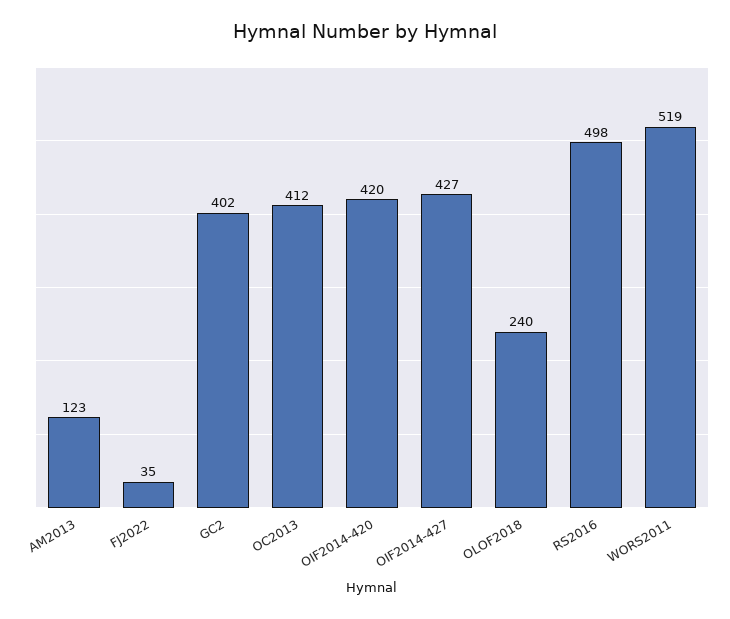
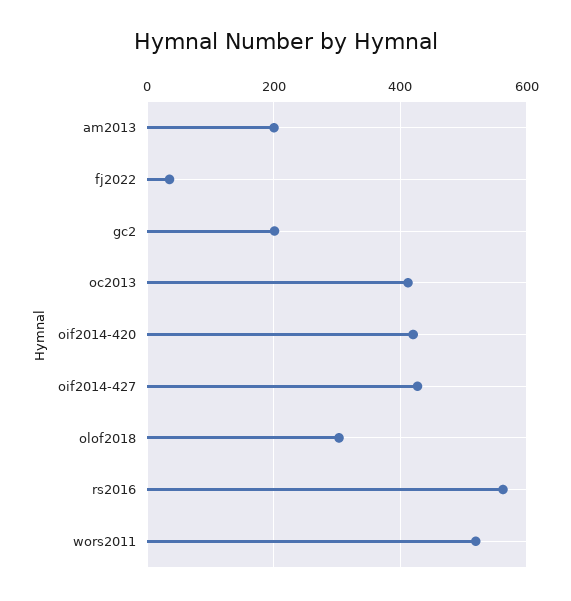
  {
-   "AM2013": 123,
+   "AM2013": 200,
    "FJ2022": 35,
-   "GC2": 402,
+   "GC2": 200,
    "OC2013": 412,
    "OIF2014-420": 420,
    "OIF2014-427": 427,
-   "OLOF2018": 240,
+   "OLOF2018": 300,
-   "RS2016": 498,
+   "RS2016": 560,
    "WORS2011": 519
  }

